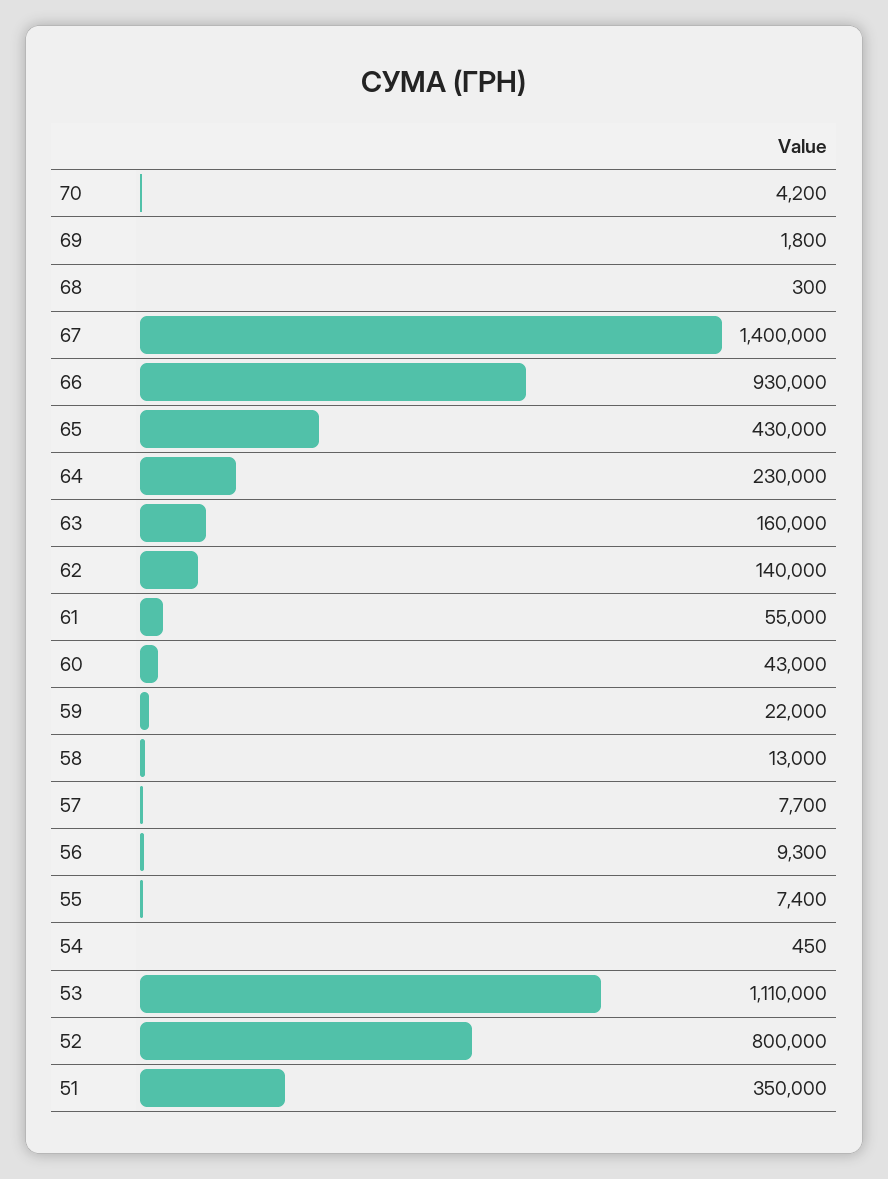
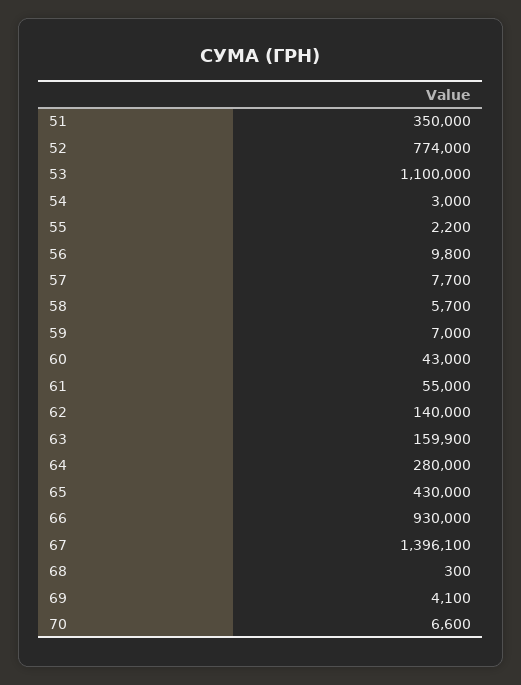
  {
-   "70": 4200,
+   "70": 6600,
-   "69": 1800,
+   "69": 4100,
    "68": 300,
-   "67": 1400000,
+   "67": 1396100,
    "66": 930000,
    "65": 430000,
-   "64": 230000,
+   "64": 280000,
-   "63": 160000,
+   "63": 159900,
    "62": 140000,
    "61": 55000,
    "60": 43000,
-   "59": 22000,
+   "59": 7000,
-   "58": 13000,
+   "58": 5700,
    "57": 7700,
-   "56": 9300,
+   "56": 9800,
-   "55": 7400,
+   "55": 2200,
-   "54": 450,
+   "54": 3000,
-   "53": 1110000,
+   "53": 1100000,
-   "52": 800000,
+   "52": 774000,
    "51": 350000
  }

